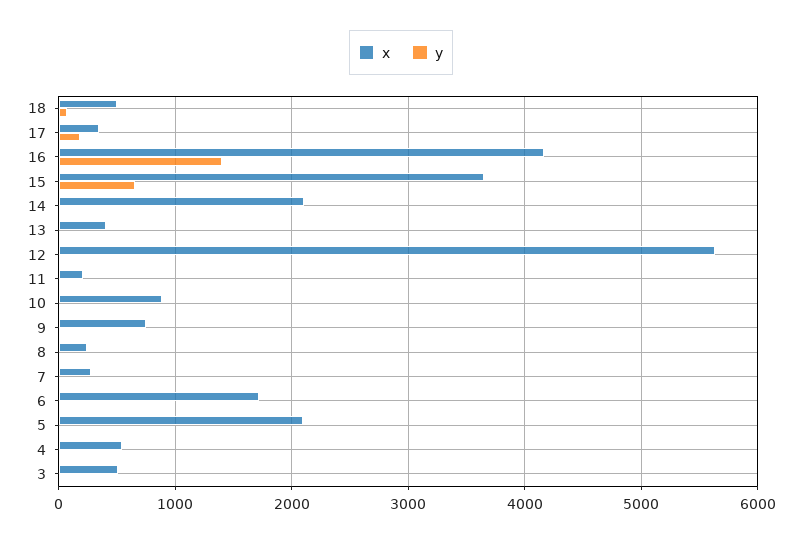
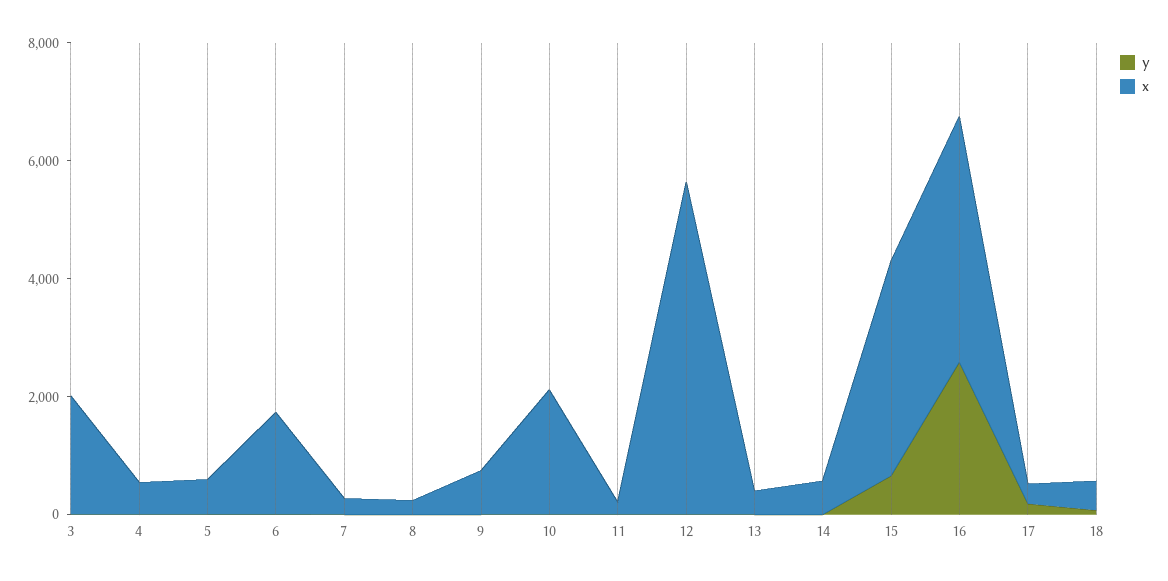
  {
    "x": {
      "18": 500,
      "17": 300,
      "16": 4200,
      "15": 3600,
-     "14": 2100,
+     "14": 500,
      "13": 400,
      "12": 5600,
      "11": 200,
-     "10": 900,
+     "10": 2000,
      "9": 800,
      "8": 200,
      "7": 300,
      "6": 1700,
-     "5": 2100,
+     "5": 500,
      "4": 500,
-     "3": 500
+     "3": 2000
    },
    "y": {
      "18": 100,
      "17": 200,
-     "16": 1400,
+     "16": 2500,
      "15": 700,
      "14": 0,
      "13": 0,
      "12": 0,
      "11": 0,
      "10": 0,
      "9": 0,
      "8": 0,
      "7": 0,
      "6": 0,
      "5": 0,
      "4": 0,
      "3": 0
    }
  }

